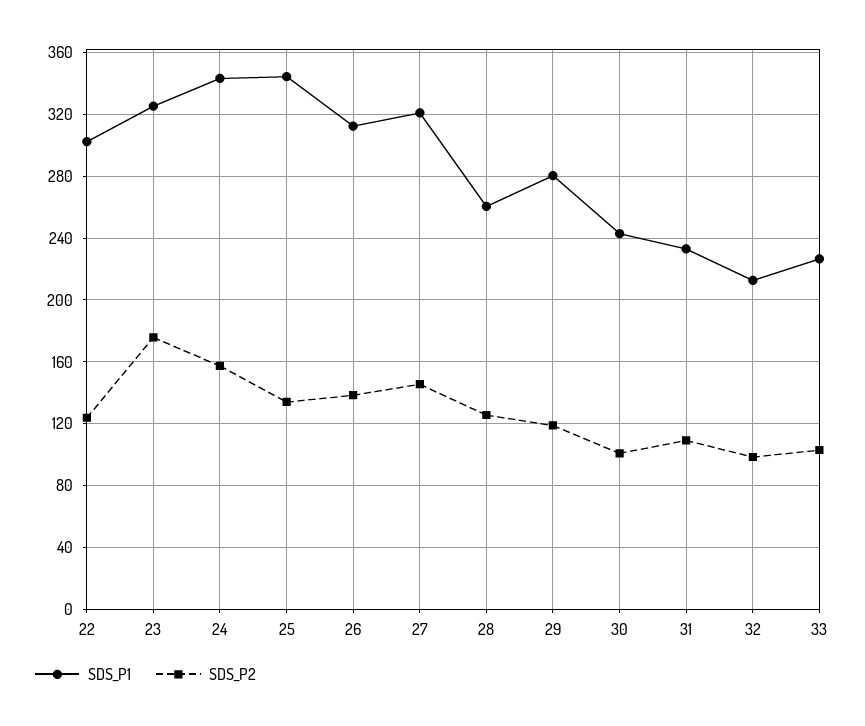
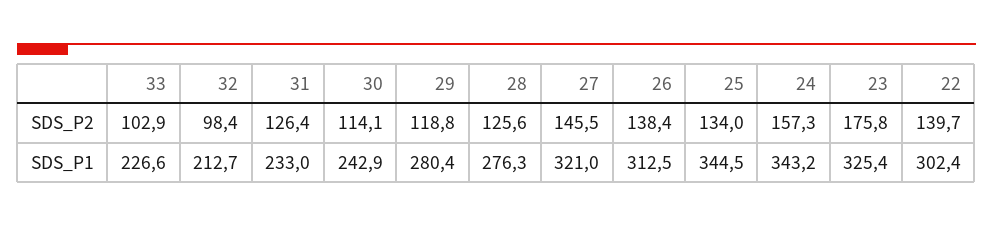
  {
    "SDS_P1": {
      "22": 302.4,
      "23": 325.4,
      "24": 343.2,
      "25": 344.5,
      "26": 312.5,
      "27": 321,
-     "28": 260,
+     "28": 276.3,
      "29": 280.4,
      "30": 242.9,
      "31": 233,
      "32": 212.7,
      "33": 226.6
    },
    "SDS_P2": {
-     "22": 125,
+     "22": 139.7,
      "23": 175.8,
      "24": 157.3,
      "25": 134,
      "26": 138.4,
      "27": 145.5,
      "28": 125.6,
      "29": 118.8,
-     "30": 100,
+     "30": 114.1,
-     "31": 110,
+     "31": 126.4,
      "32": 98.4,
      "33": 102.9
    }
  }

